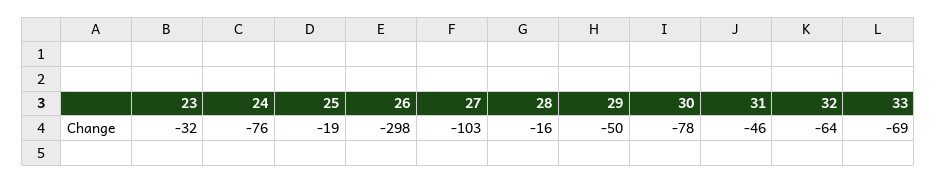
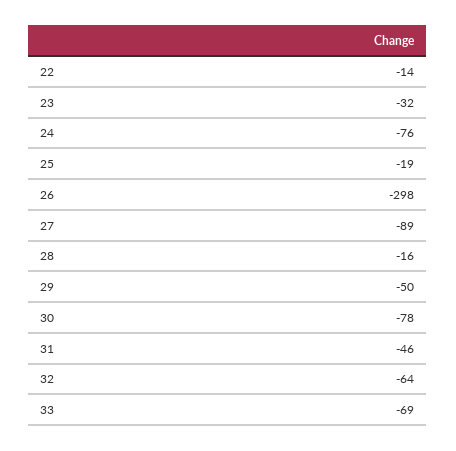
  {
    "23": -32,
    "24": -76,
    "25": -19,
    "26": -298,
-   "27": -103,
+   "27": -89,
    "28": -16,
    "29": -50,
    "30": -78,
    "31": -46,
    "32": -64,
-   "33": -69
+   "33": -69,
+   "22": -14
  }

